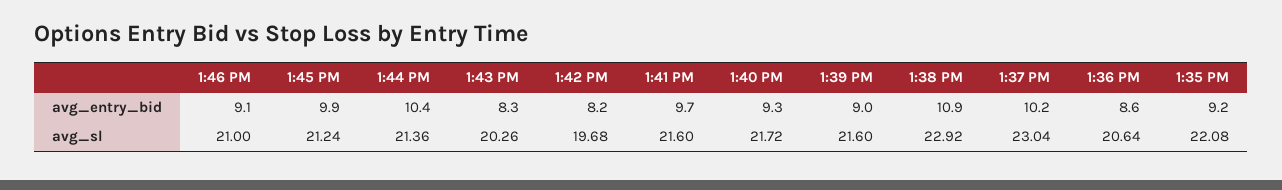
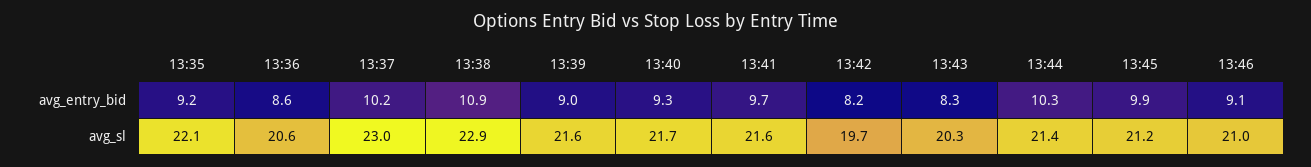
  {
    "1:46 PM": {
      "avg_entry_bid": 9.1,
      "avg_sl": 21
    },
    "1:45 PM": {
      "avg_entry_bid": 9.9,
      "avg_sl": 21.24
    },
    "1:44 PM": {
-     "avg_entry_bid": 10.4,
+     "avg_entry_bid": 10.3,
      "avg_sl": 21.36
    },
    "1:43 PM": {
      "avg_entry_bid": 8.3,
      "avg_sl": 20.26
    },
    "1:42 PM": {
      "avg_entry_bid": 8.2,
      "avg_sl": 19.68
    },
    "1:41 PM": {
      "avg_entry_bid": 9.7,
      "avg_sl": 21.6
    },
    "1:40 PM": {
      "avg_entry_bid": 9.3,
      "avg_sl": 21.72
    },
    "1:39 PM": {
      "avg_entry_bid": 9,
      "avg_sl": 21.6
    },
    "1:38 PM": {
      "avg_entry_bid": 10.9,
      "avg_sl": 22.92
    },
    "1:37 PM": {
      "avg_entry_bid": 10.2,
      "avg_sl": 23.04
    },
    "1:36 PM": {
      "avg_entry_bid": 8.6,
      "avg_sl": 20.64
    },
    "1:35 PM": {
      "avg_entry_bid": 9.2,
      "avg_sl": 22.08
    }
  }

